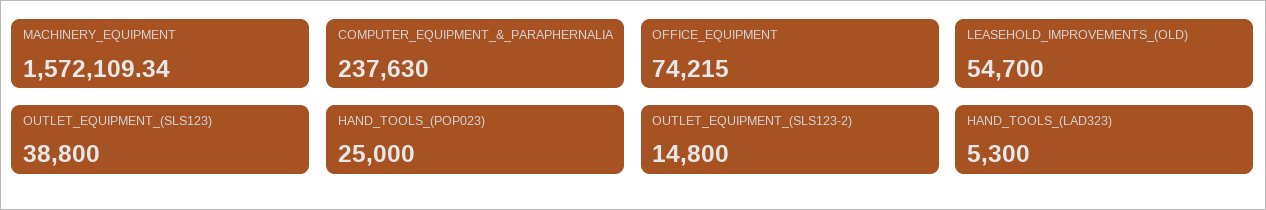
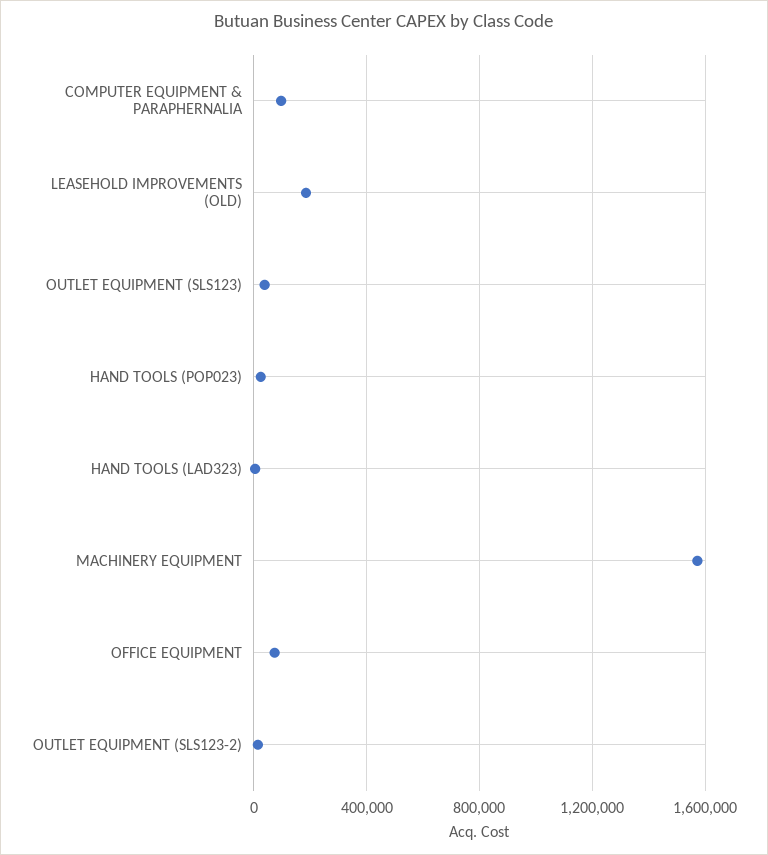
  {
    "MACHINERY_EQUIPMENT": 1572109.34,
-   "COMPUTER_EQUIPMENT_&_PARAPHERNALIA": 237630,
+   "COMPUTER_EQUIPMENT_&_PARAPHERNALIA": 100000,
    "OFFICE_EQUIPMENT": 74215,
-   "LEASEHOLD_IMPROVEMENTS_(OLD)": 54700,
+   "LEASEHOLD_IMPROVEMENTS_(OLD)": 200000,
    "OUTLET_EQUIPMENT_(SLS123)": 38800,
    "HAND_TOOLS_(POP023)": 25000,
    "OUTLET_EQUIPMENT_(SLS123-2)": 14800,
    "HAND_TOOLS_(LAD323)": 5300
  }

